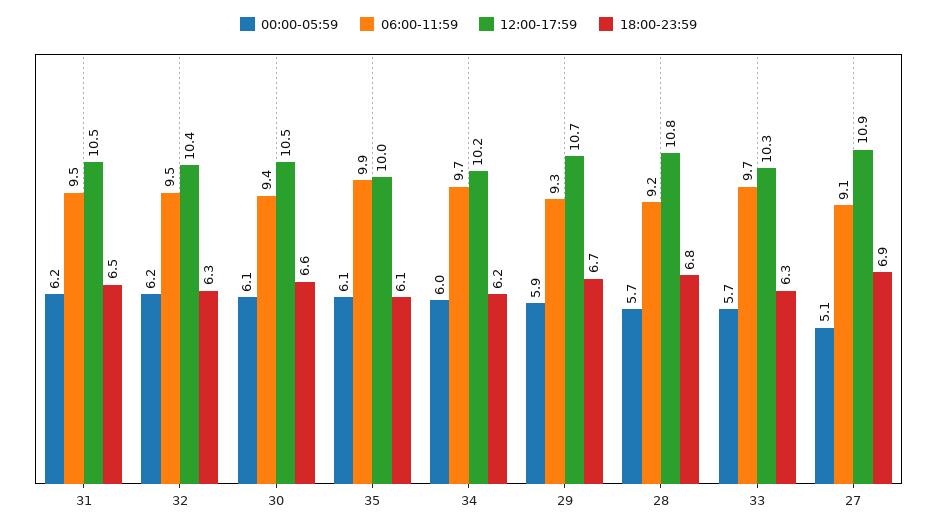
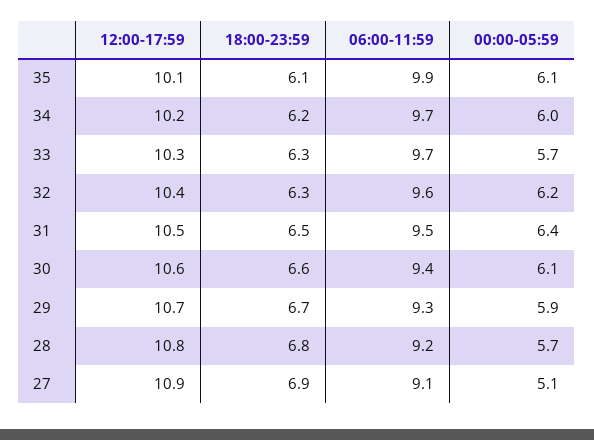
  {
    "00:00-05:59": {
-     "31": 6.2,
+     "31": 6.4,
      "32": 6.2,
      "30": 6.1,
      "35": 6.1,
      "34": 6,
      "29": 5.9,
      "28": 5.7,
      "33": 5.7,
      "27": 5.1
    },
    "06:00-11:59": {
      "31": 9.5,
-     "32": 9.5,
+     "32": 9.6,
      "30": 9.4,
      "35": 9.9,
      "34": 9.7,
      "29": 9.3,
      "28": 9.2,
      "33": 9.7,
      "27": 9.1
    },
    "12:00-17:59": {
      "31": 10.5,
      "32": 10.4,
-     "30": 10.5,
+     "30": 10.6,
-     "35": 10,
+     "35": 10.1,
      "34": 10.2,
      "29": 10.7,
      "28": 10.8,
      "33": 10.3,
      "27": 10.9
    },
    "18:00-23:59": {
      "31": 6.5,
      "32": 6.3,
      "30": 6.6,
      "35": 6.1,
      "34": 6.2,
      "29": 6.7,
      "28": 6.8,
      "33": 6.3,
      "27": 6.9
    }
  }

